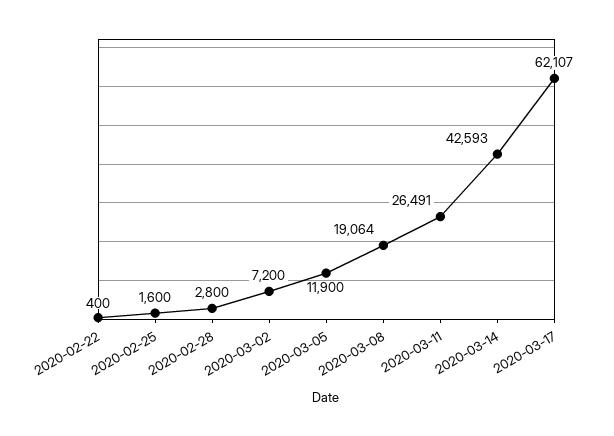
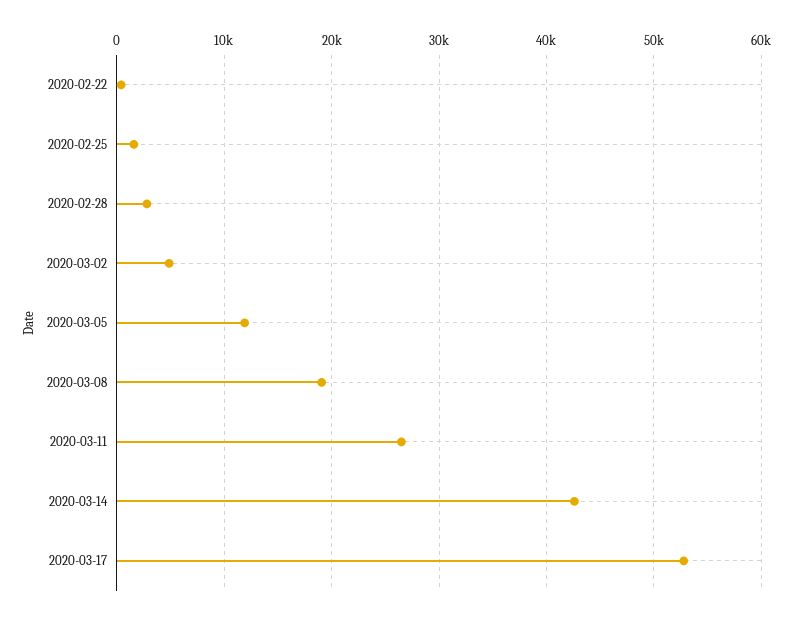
  {
    "2020-02-22": 400,
    "2020-02-25": 1600,
    "2020-02-28": 2800,
-   "2020-03-02": 7200,
+   "2020-03-02": 5000,
    "2020-03-05": 11900,
    "2020-03-08": 19064,
    "2020-03-11": 26491,
    "2020-03-14": 42593,
-   "2020-03-17": 62107
+   "2020-03-17": 53000
  }

